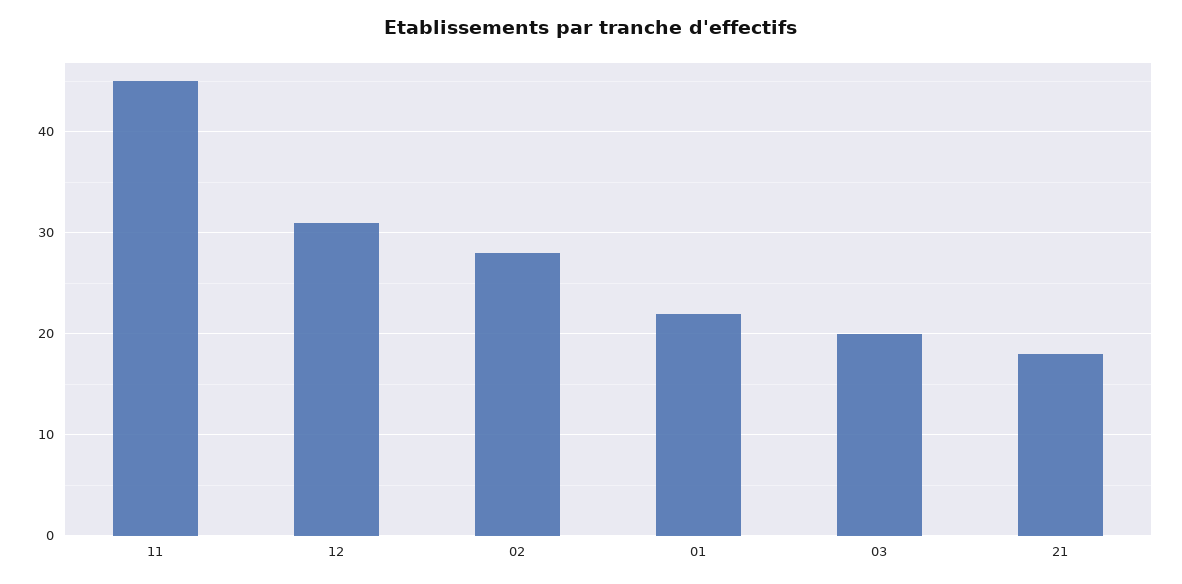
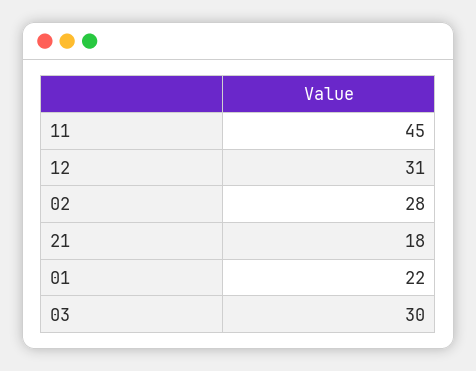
  {
    "11": 45,
    "12": 31,
    "02": 28,
    "01": 22,
-   "03": 20,
+   "03": 30,
    "21": 18
  }

